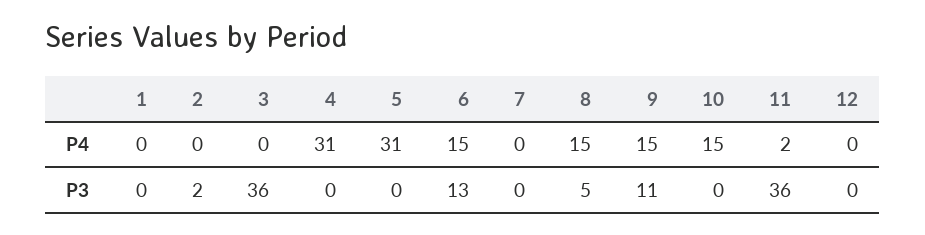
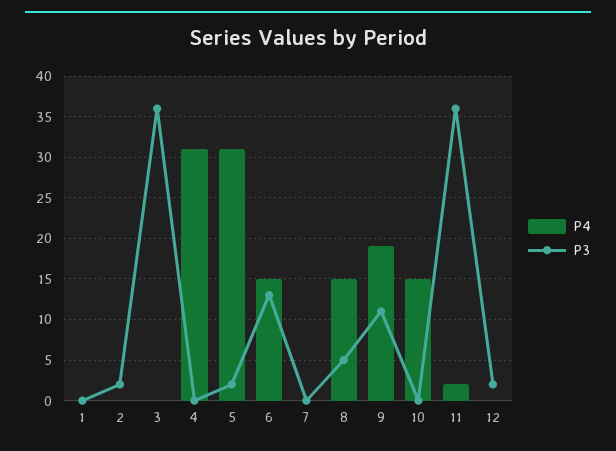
  {
    "P4": {
      "1": 0,
      "2": 0,
      "3": 0,
      "4": 31,
      "5": 31,
      "6": 15,
      "7": 0,
      "8": 15,
-     "9": 15,
+     "9": 19,
      "10": 15,
      "11": 2,
      "12": 0
    },
    "P3": {
      "1": 0,
      "2": 2,
      "3": 36,
      "4": 0,
-     "5": 0,
+     "5": 2,
      "6": 13,
      "7": 0,
      "8": 5,
      "9": 11,
      "10": 0,
      "11": 36,
-     "12": 0
+     "12": 2
    }
  }

